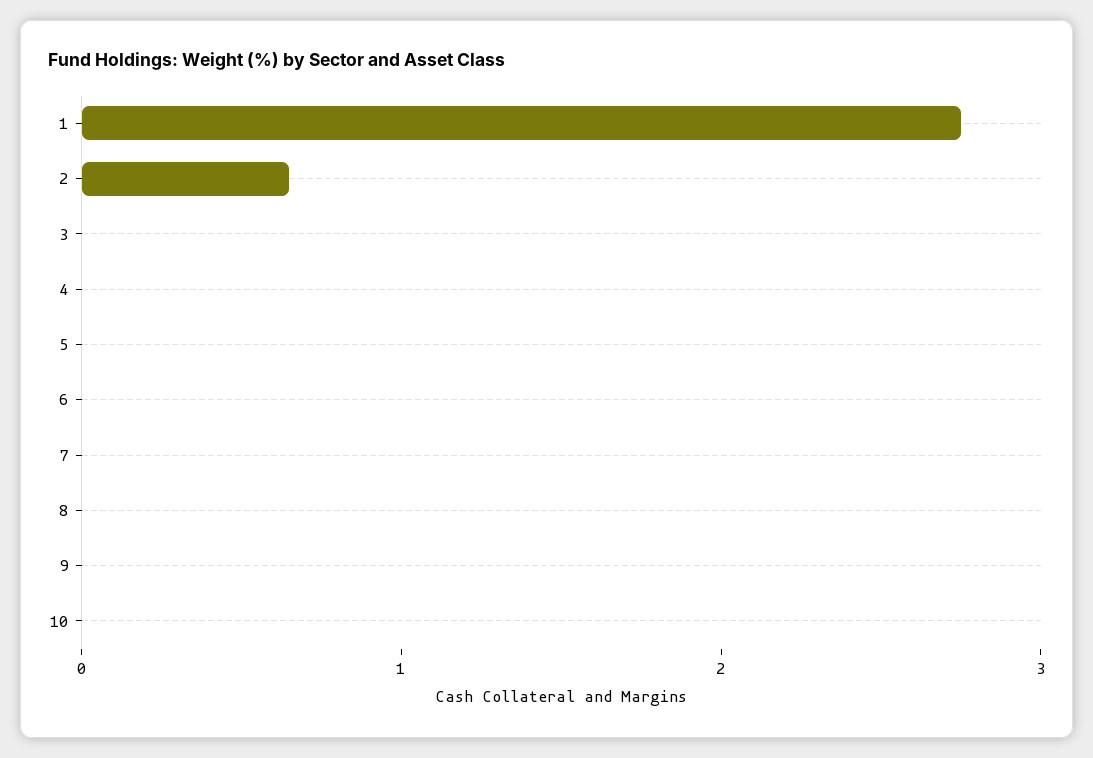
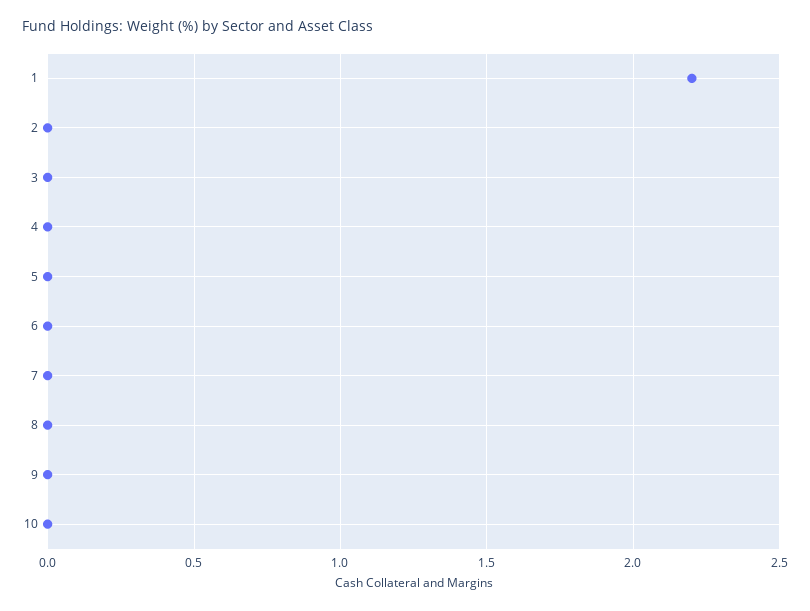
  {
-   "1": 2.8,
+   "1": 2.2,
-   "2": 0.6,
+   "2": 0,
    "3": 0,
    "4": 0,
    "5": 0,
    "6": 0,
    "7": 0,
    "8": 0,
    "9": 0,
    "10": 0
  }

